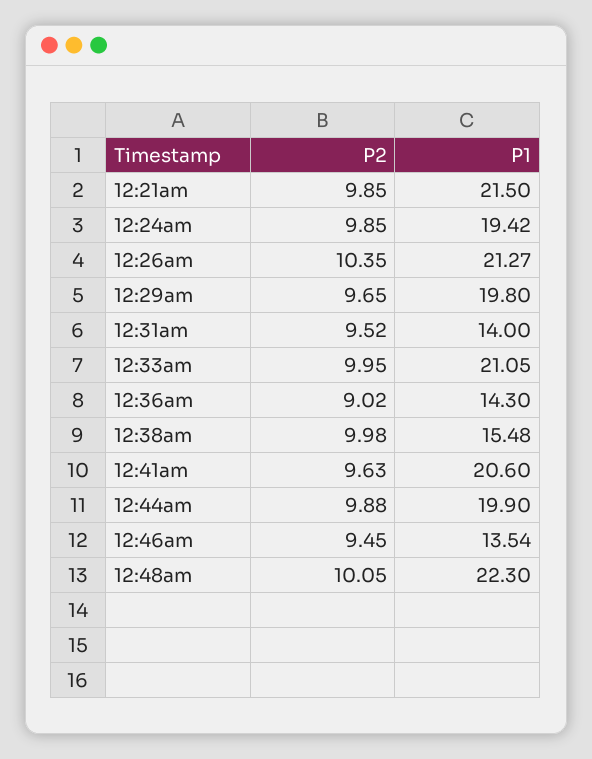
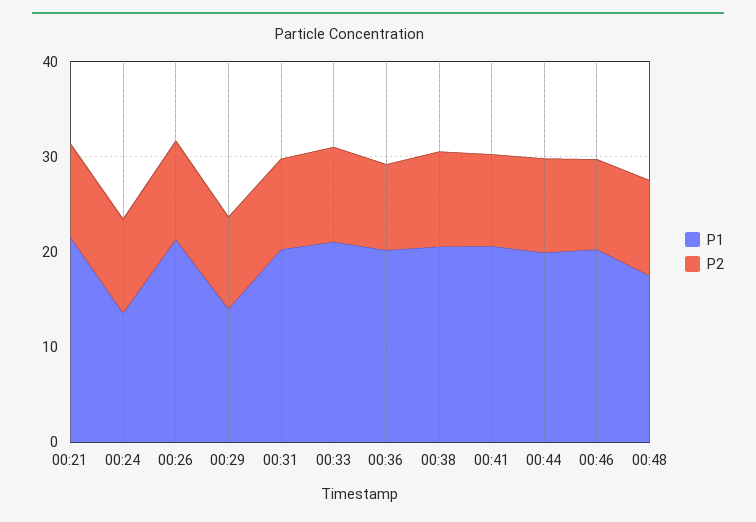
  {
    "P2": {
      "12:21am": 9.85,
      "12:24am": 9.85,
      "12:26am": 10.35,
      "12:29am": 9.65,
      "12:31am": 9.52,
      "12:33am": 9.95,
      "12:36am": 9.02,
      "12:38am": 9.98,
      "12:41am": 9.63,
      "12:44am": 9.88,
      "12:46am": 9.45,
      "12:48am": 10.05
    },
    "P1": {
      "12:21am": 21.5,
-     "12:24am": 19.42,
+     "12:24am": 14,
      "12:26am": 21.27,
-     "12:29am": 19.8,
+     "12:29am": 14,
-     "12:31am": 14,
+     "12:31am": 20,
      "12:33am": 21.05,
-     "12:36am": 14.3,
+     "12:36am": 20,
-     "12:38am": 15.48,
+     "12:38am": 20,
      "12:41am": 20.6,
      "12:44am": 19.9,
-     "12:46am": 13.54,
+     "12:46am": 20,
-     "12:48am": 22.3
+     "12:48am": 18
    }
  }

